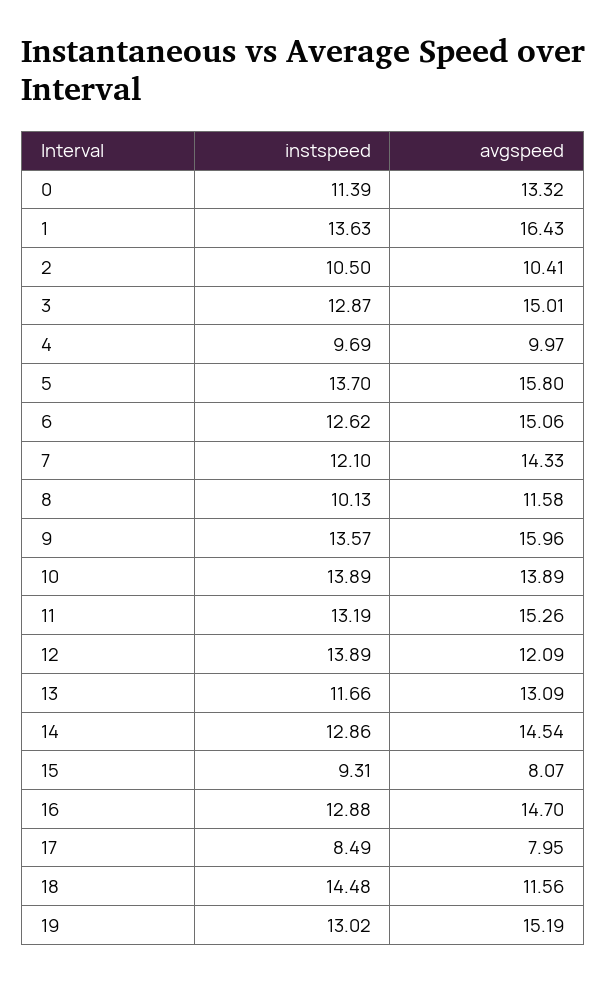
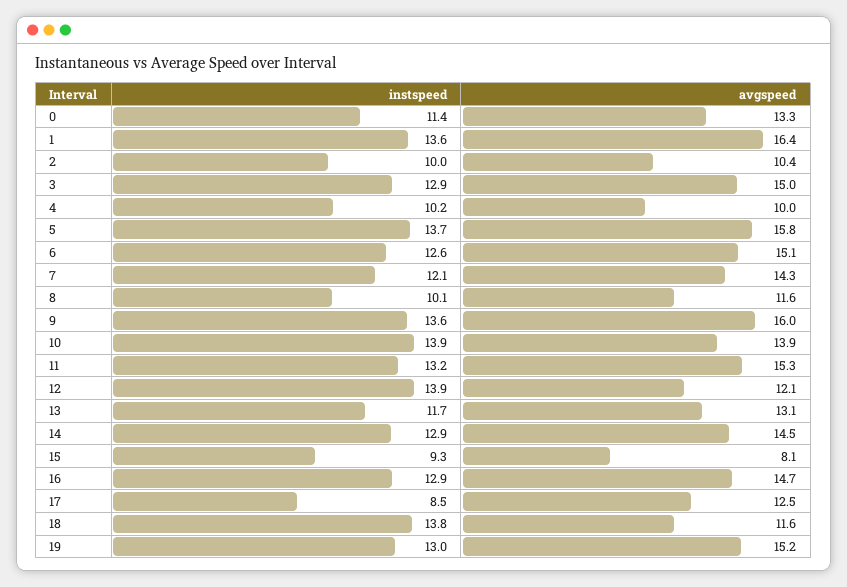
  {
    "instspeed": {
      "0": 11.39,
      "1": 13.63,
-     "2": 10.5,
+     "2": 10,
      "3": 12.87,
-     "4": 9.69,
+     "4": 10.2,
      "5": 13.7,
      "6": 12.62,
      "7": 12.1,
      "8": 10.13,
      "9": 13.57,
      "10": 13.89,
      "11": 13.19,
      "12": 13.89,
      "13": 11.66,
      "14": 12.86,
      "15": 9.31,
      "16": 12.88,
      "17": 8.49,
-     "18": 14.48,
+     "18": 13.8,
      "19": 13.02
    },
    "avgspeed": {
      "0": 13.32,
      "1": 16.43,
      "2": 10.41,
      "3": 15.01,
      "4": 9.97,
      "5": 15.8,
      "6": 15.06,
      "7": 14.33,
      "8": 11.58,
      "9": 15.96,
      "10": 13.89,
      "11": 15.26,
      "12": 12.09,
      "13": 13.09,
      "14": 14.54,
      "15": 8.07,
      "16": 14.7,
-     "17": 7.95,
+     "17": 12.5,
      "18": 11.56,
      "19": 15.19
    }
  }

